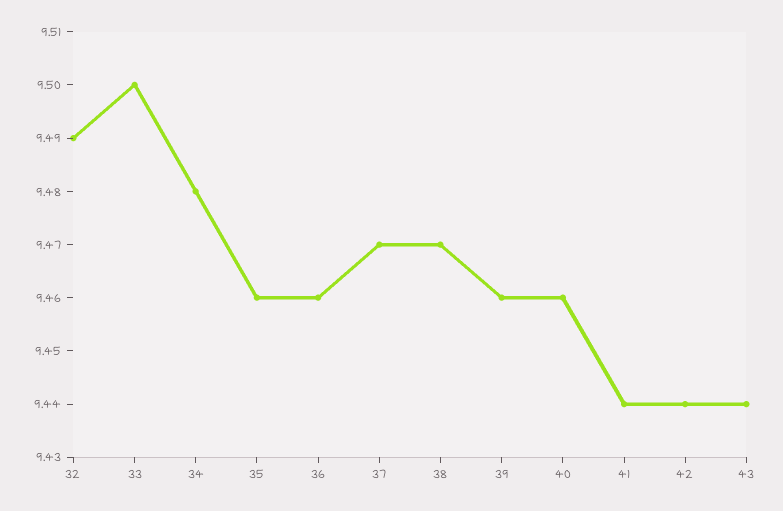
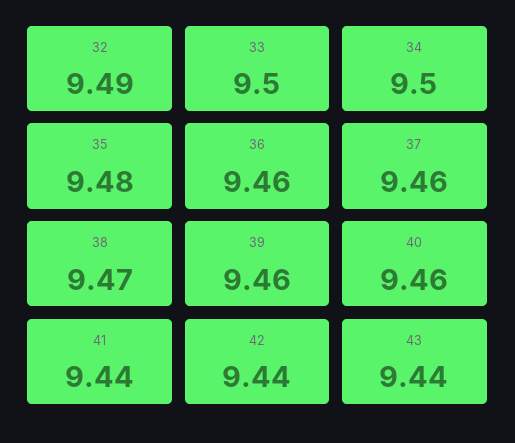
  {
    "32": 9.49,
    "33": 9.5,
-   "34": 9.48,
+   "34": 9.5,
-   "35": 9.46,
+   "35": 9.48,
    "36": 9.46,
-   "37": 9.47,
+   "37": 9.46,
    "38": 9.47,
    "39": 9.46,
    "40": 9.46,
    "41": 9.44,
    "42": 9.44,
    "43": 9.44
  }

